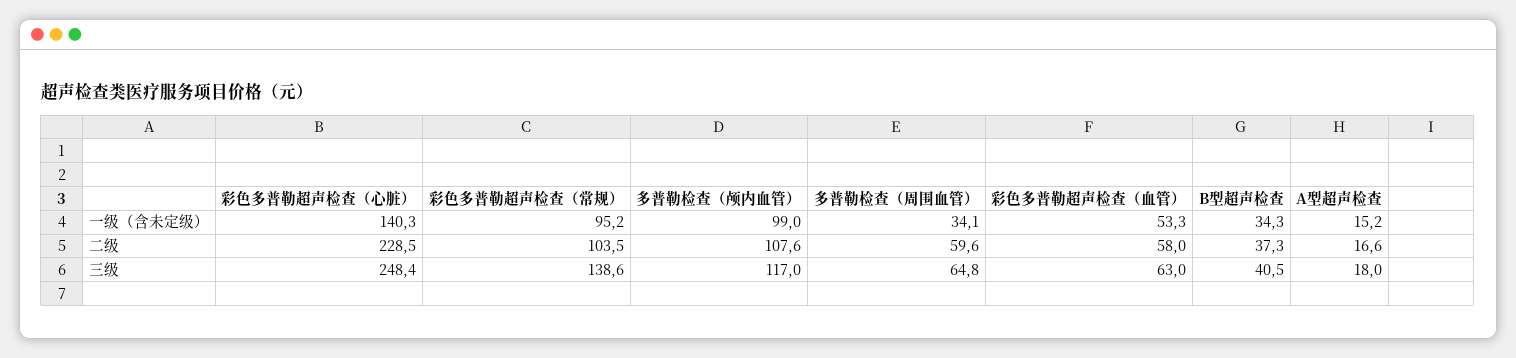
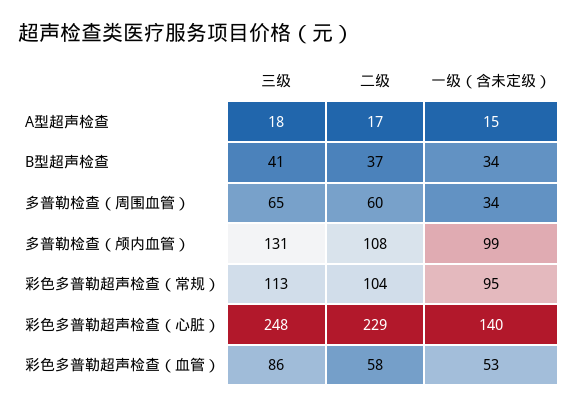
  {
    "彩色多普勒超声检查（心脏）": {
      "一级（含未定级）": 140.3,
      "二级": 228.5,
      "三级": 248.4
    },
    "彩色多普勒超声检查（常规）": {
      "一级（含未定级）": 95.2,
      "二级": 103.5,
-     "三级": 138.6
+     "三级": 113
    },
    "多普勒检查（颅内血管）": {
      "一级（含未定级）": 99,
      "二级": 107.6,
-     "三级": 117
+     "三级": 131
    },
    "多普勒检查（周围血管）": {
      "一级（含未定级）": 34.1,
      "二级": 59.6,
      "三级": 64.8
    },
    "彩色多普勒超声检查（血管）": {
      "一级（含未定级）": 53.3,
      "二级": 58,
-     "三级": 63
+     "三级": 86
    },
    "B型超声检查": {
      "一级（含未定级）": 34.3,
      "二级": 37.3,
      "三级": 40.5
    },
    "A型超声检查": {
      "一级（含未定级）": 15.2,
      "二级": 16.6,
      "三级": 18
    }
  }

